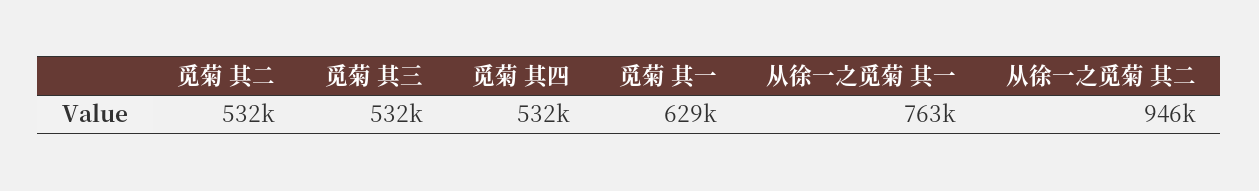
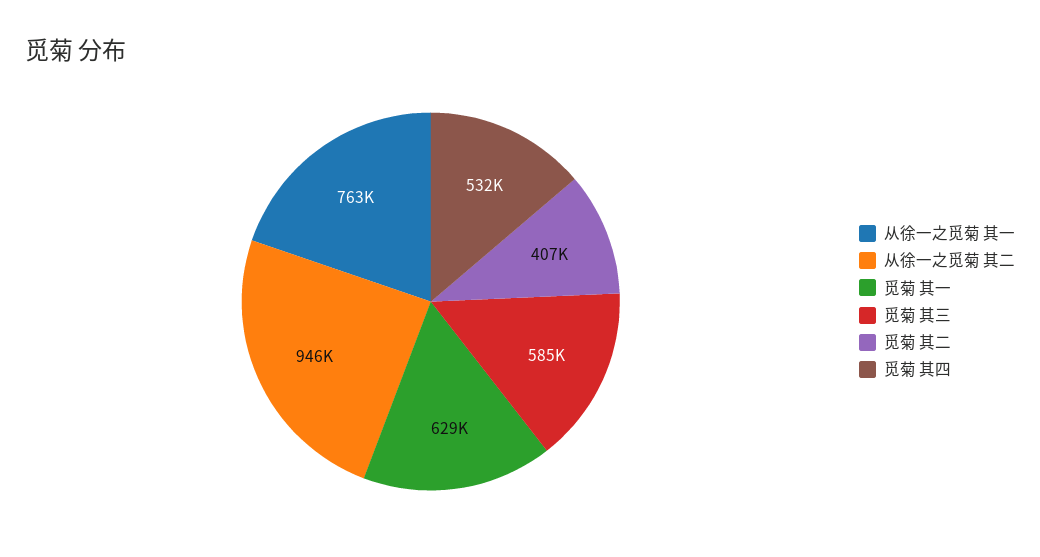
  {
-   "觅菊 其二": 532000,
+   "觅菊 其二": 407000,
-   "觅菊 其三": 532000,
+   "觅菊 其三": 585000,
    "觅菊 其四": 532000,
    "觅菊 其一": 629000,
    "从徐一之觅菊 其一": 763000,
    "从徐一之觅菊 其二": 946000
  }

